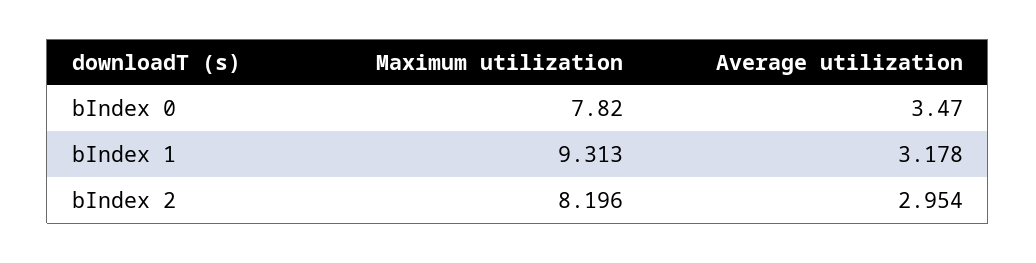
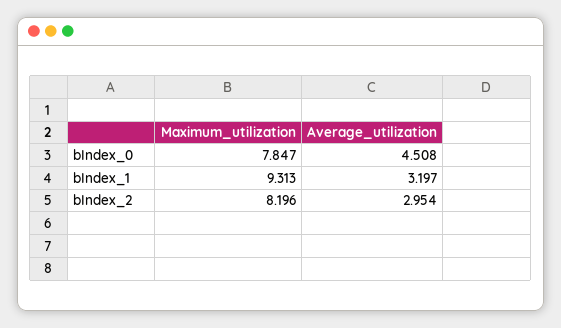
  {
    "Maximum utilization": {
-     "bIndex 0": 7.82,
+     "bIndex 0": 7.847,
      "bIndex 1": 9.313,
      "bIndex 2": 8.196
    },
    "Average utilization": {
-     "bIndex 0": 3.47,
+     "bIndex 0": 4.508,
-     "bIndex 1": 3.178,
+     "bIndex 1": 3.197,
      "bIndex 2": 2.954
    }
  }

